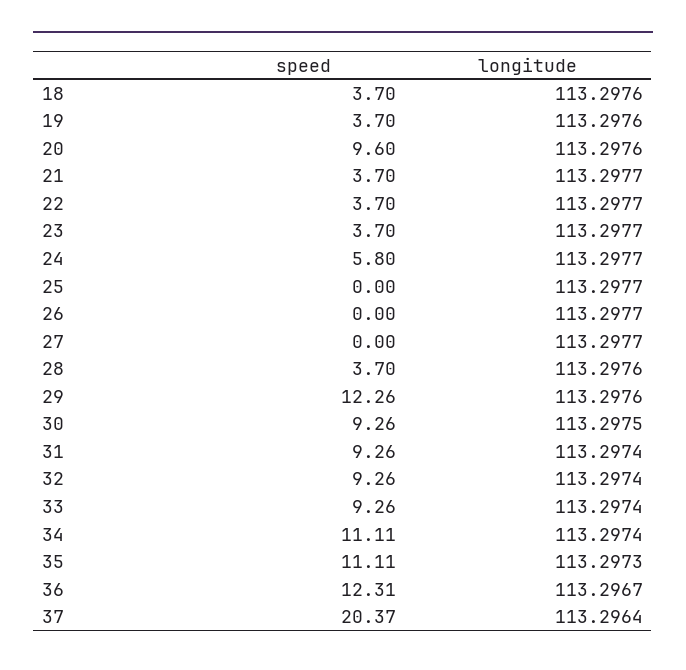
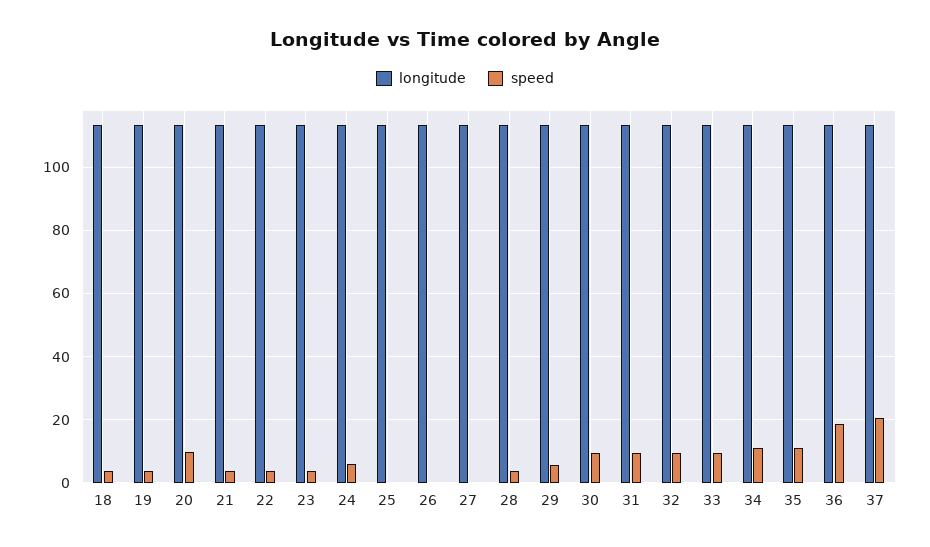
  {
    "speed": {
      "18": 3.7,
      "19": 3.7,
      "20": 9.6,
      "21": 3.7,
      "22": 3.7,
      "23": 3.7,
      "24": 5.8,
      "25": 0,
      "26": 0,
      "27": 0,
      "28": 3.7,
-     "29": 12.26,
+     "29": 6,
      "30": 9.26,
      "31": 9.26,
      "32": 9.26,
      "33": 9.26,
      "34": 11.11,
      "35": 11.11,
-     "36": 12.31,
+     "36": 18,
      "37": 20.37
    },
    "longitude": {
      "18": 113.2976,
      "19": 113.2976,
      "20": 113.2976,
      "21": 113.2977,
      "22": 113.2977,
      "23": 113.2977,
      "24": 113.2977,
      "25": 113.2977,
      "26": 113.2977,
      "27": 113.2977,
      "28": 113.2976,
      "29": 113.2976,
      "30": 113.2975,
      "31": 113.2974,
      "32": 113.2974,
      "33": 113.2974,
      "34": 113.2974,
      "35": 113.2973,
      "36": 113.2967,
      "37": 113.2964
    }
  }

